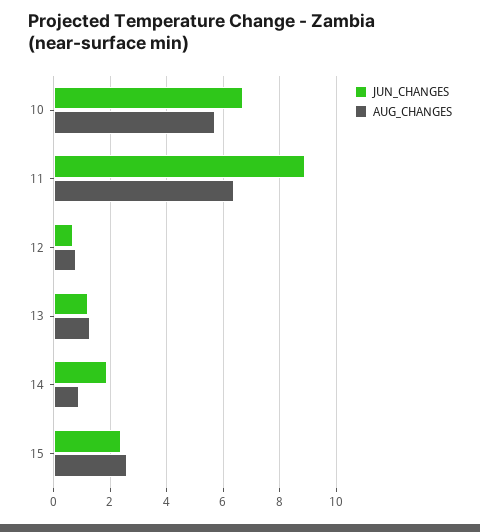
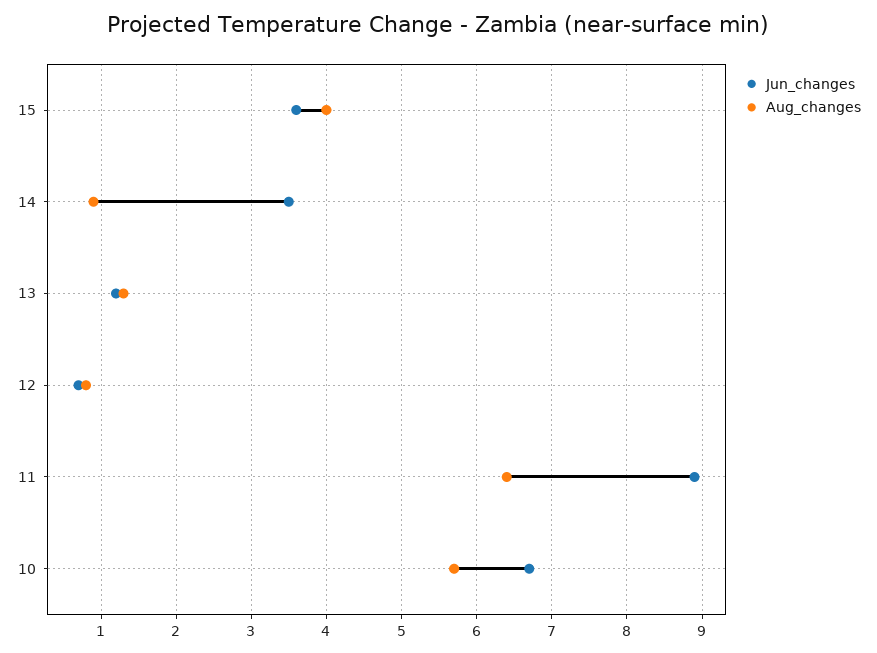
  {
    "JUN_CHANGES": {
      "10": 6.7,
      "11": 8.9,
      "12": 0.7,
      "13": 1.2,
-     "14": 2,
+     "14": 3.5,
-     "15": 2.5
+     "15": 3.6
    },
    "AUG_CHANGES": {
      "10": 5.7,
      "11": 6.4,
      "12": 0.8,
      "13": 1.3,
      "14": 0.9,
-     "15": 2.5
+     "15": 4
    }
  }

